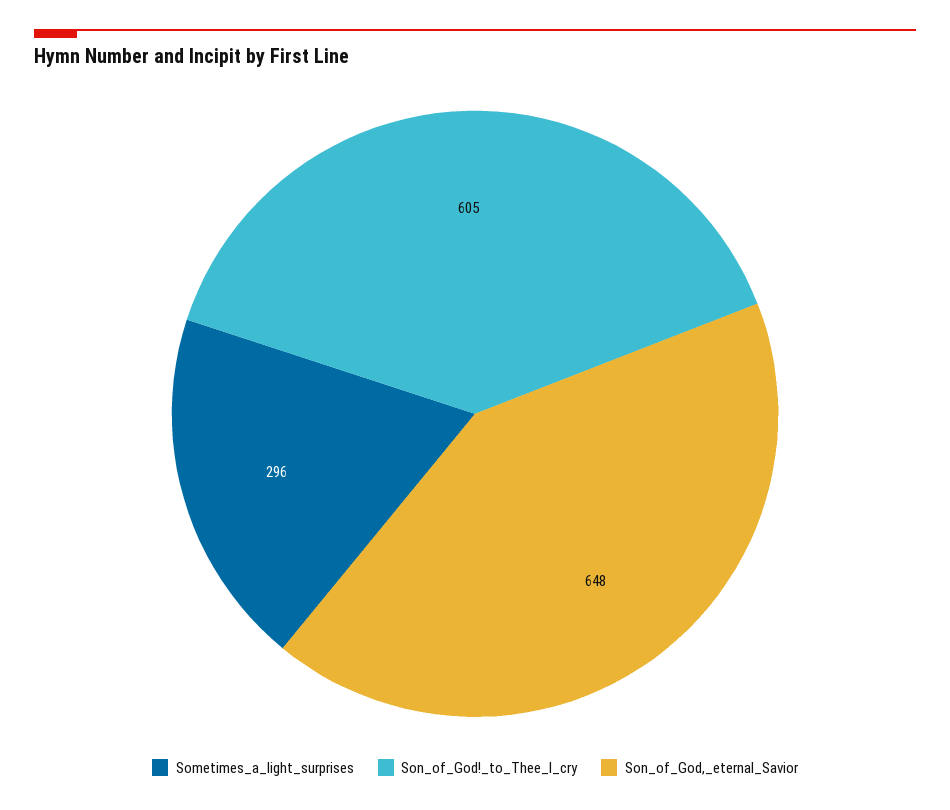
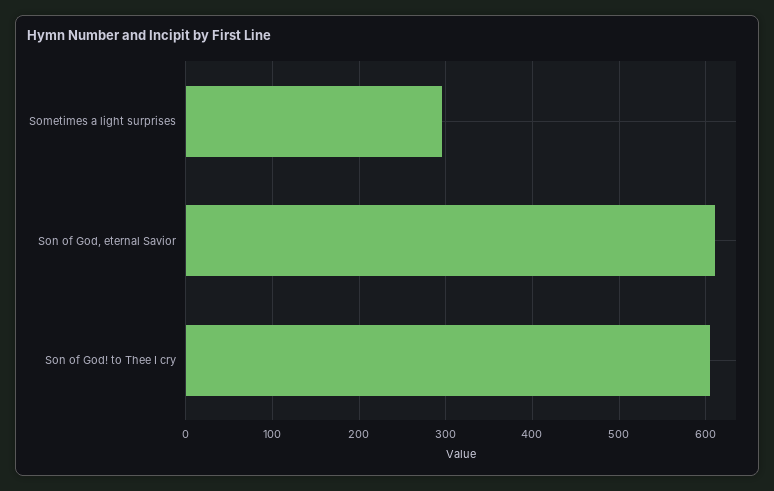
  {
    "Sometimes_a_light_surprises": 296,
    "Son_of_God!_to_Thee_I_cry": 605,
-   "Son_of_God,_eternal_Savior": 648
+   "Son_of_God,_eternal_Savior": 610
  }

